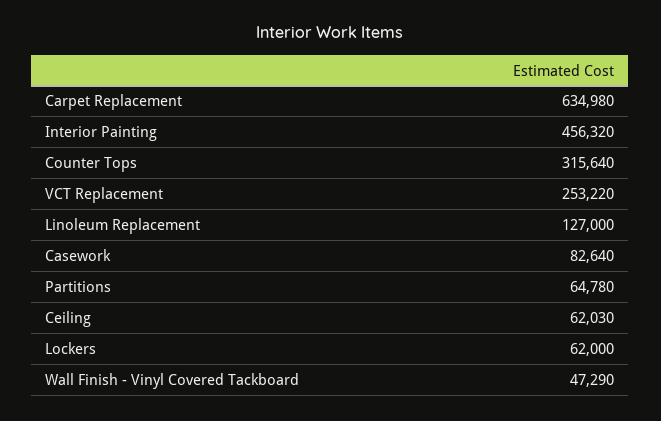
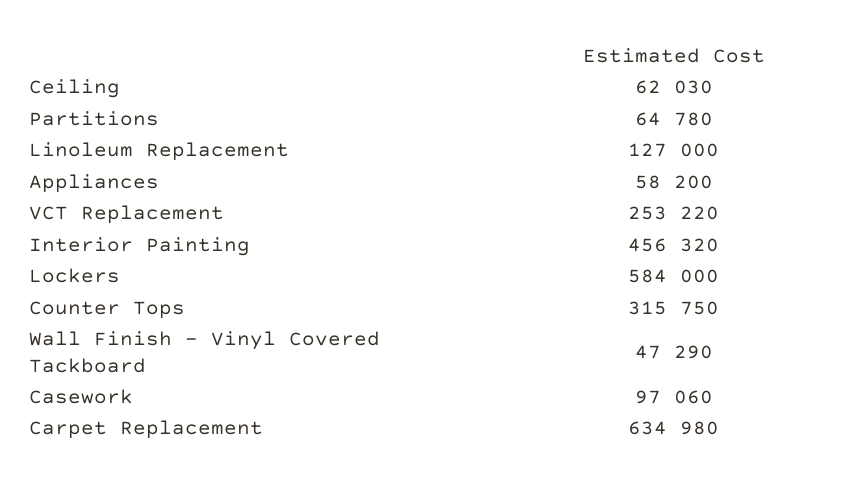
  {
    "Carpet Replacement": 634980,
    "Interior Painting": 456320,
-   "Counter Tops": 315640,
+   "Counter Tops": 315750,
    "VCT Replacement": 253220,
    "Linoleum Replacement": 127000,
-   "Casework": 82640,
+   "Casework": 97060,
    "Partitions": 64780,
    "Ceiling": 62030,
-   "Lockers": 62000,
+   "Lockers": 584000,
-   "Wall Finish - Vinyl Covered Tackboard": 47290
+   "Wall Finish - Vinyl Covered Tackboard": 47290,
+   "Appliances": 58200
  }

